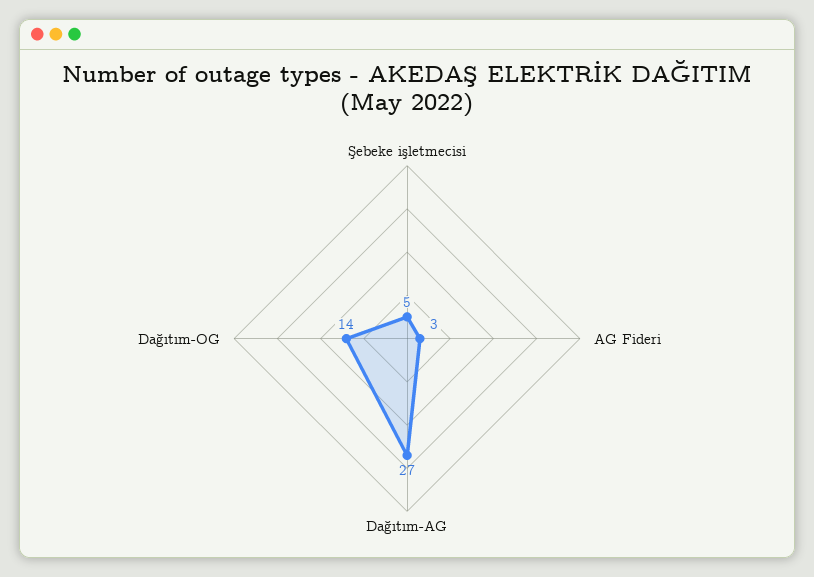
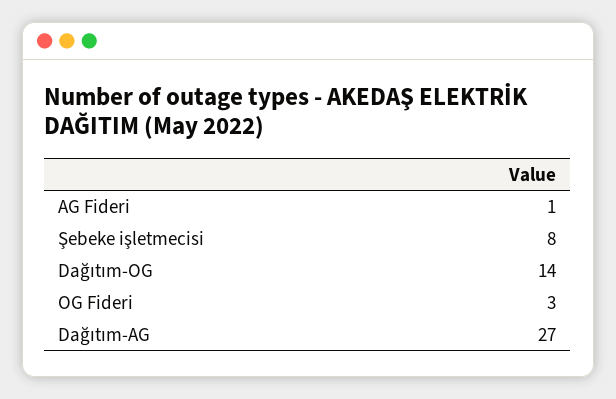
  {
-   "Şebeke işletmecisi": 5,
+   "Şebeke işletmecisi": 8,
-   "AG Fideri": 3,
+   "AG Fideri": 1,
    "Dağıtım-AG": 27,
-   "Dağıtım-OG": 14
+   "Dağıtım-OG": 14,
+   "OG Fideri": 3
  }

